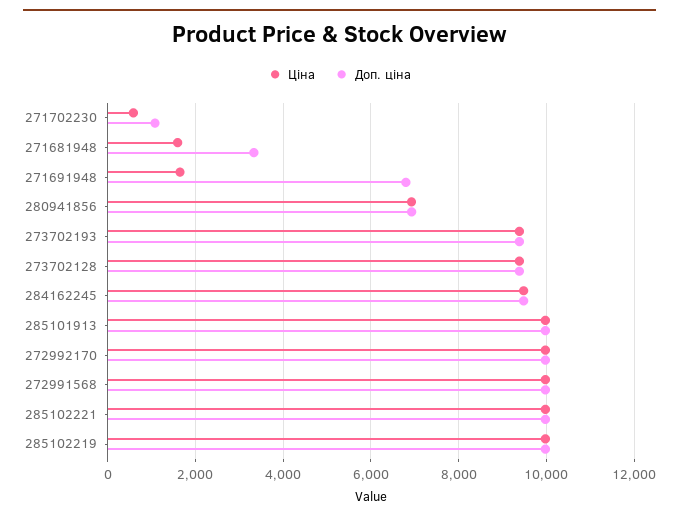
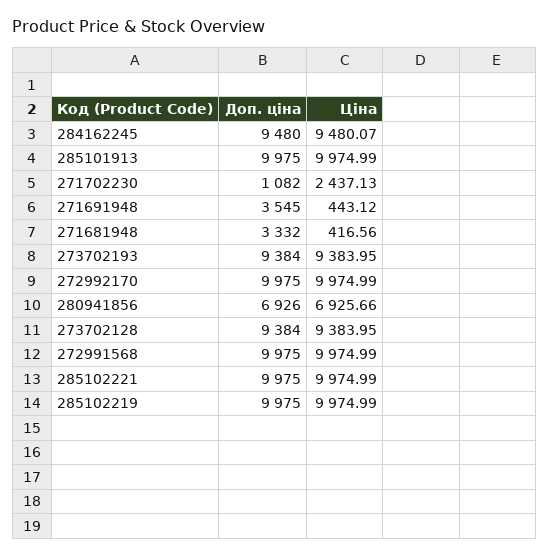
  {
    "Ціна": {
-     "271702230": 600,
+     "271702230": 2437.13,
-     "271681948": 1600,
+     "271681948": 416.56,
-     "271691948": 1600,
+     "271691948": 443.12,
      "280941856": 6925.66,
      "273702193": 9383.95,
      "273702128": 9383.95,
      "284162245": 9480.07,
      "285101913": 9974.99,
      "272992170": 9974.99,
      "272991568": 9974.99,
      "285102221": 9974.99,
      "285102219": 9974.99
    },
    "Доп. ціна": {
      "271702230": 1082,
      "271681948": 3332,
-     "271691948": 6800,
+     "271691948": 3545,
      "280941856": 6926,
      "273702193": 9384,
      "273702128": 9384,
      "284162245": 9480,
      "285101913": 9975,
      "272992170": 9975,
      "272991568": 9975,
      "285102221": 9975,
      "285102219": 9975
    }
  }

